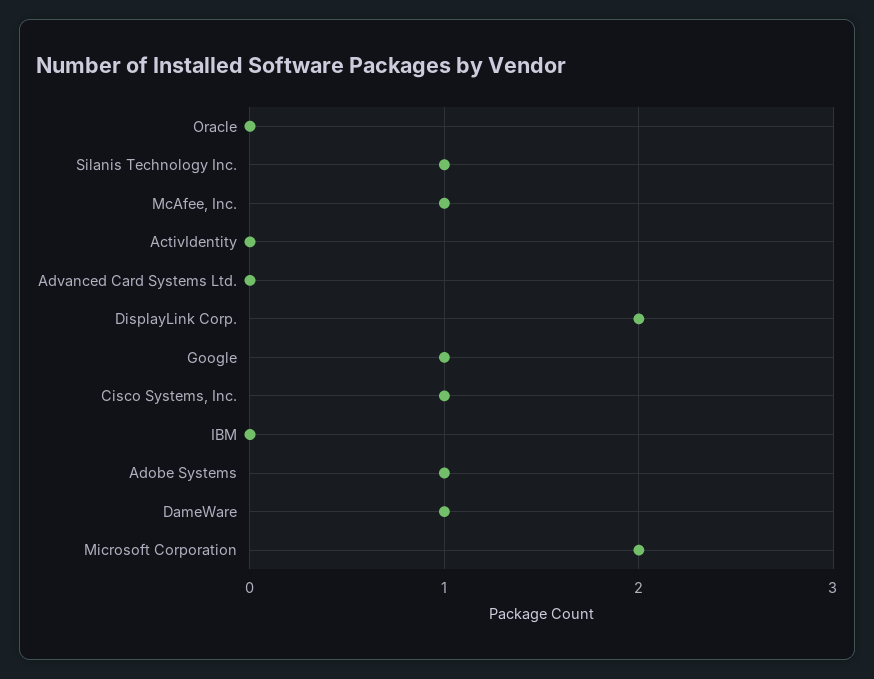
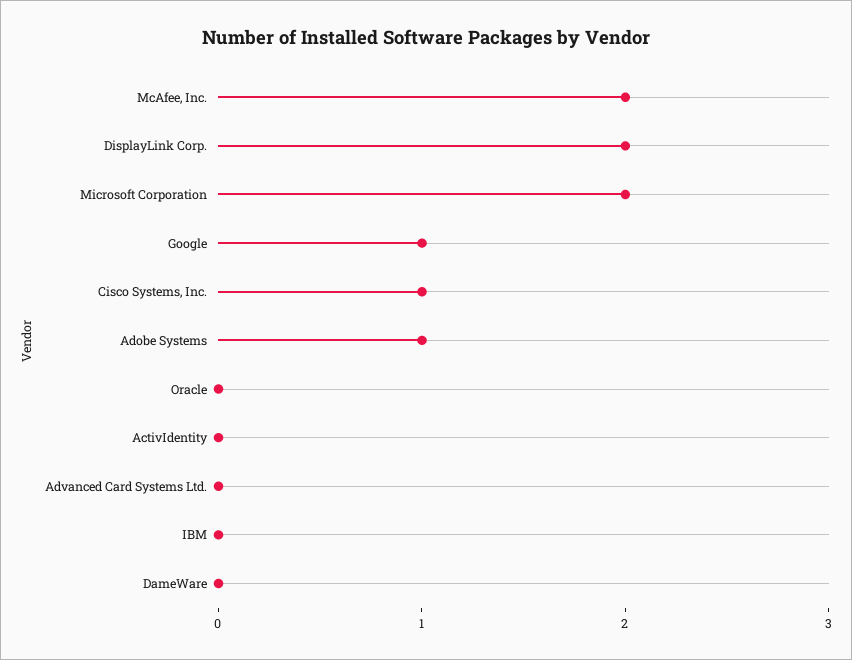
  {
    "Oracle": 0,
-   "Silanis Technology Inc.": 1,
-   "McAfee, Inc.": 1,
+   "McAfee, Inc.": 2,
    "ActivIdentity": 0,
    "Advanced Card Systems Ltd.": 0,
    "DisplayLink Corp.": 2,
    "Google": 1,
    "Cisco Systems, Inc.": 1,
    "IBM": 0,
    "Adobe Systems": 1,
-   "DameWare": 1,
+   "DameWare": 0,
    "Microsoft Corporation": 2
  }

